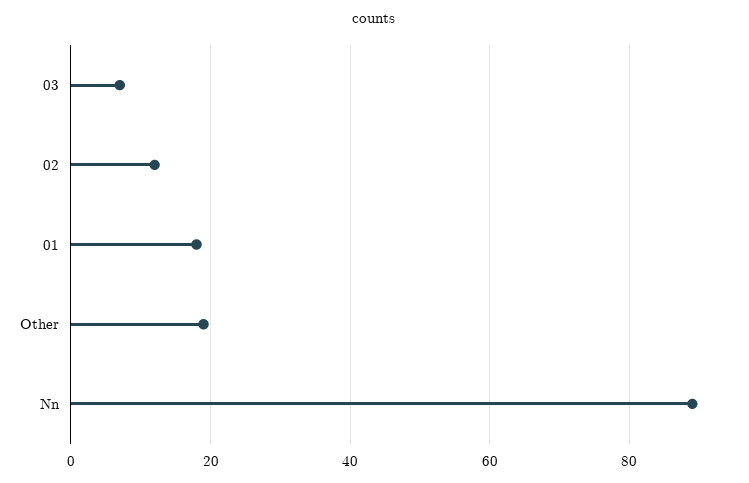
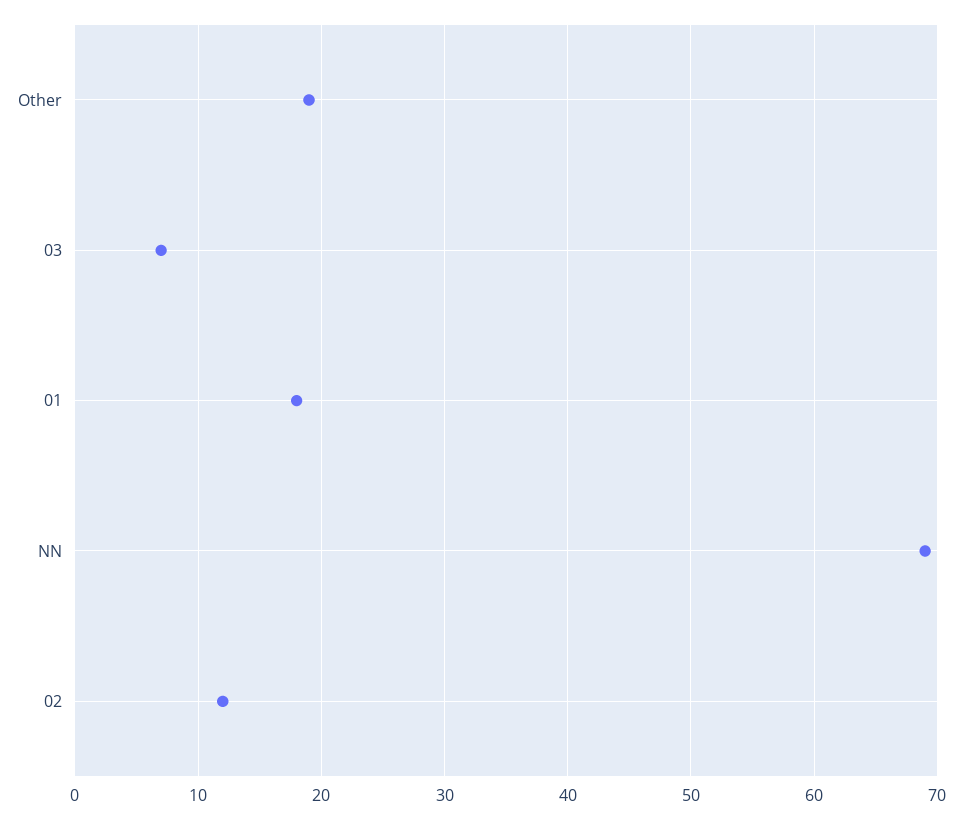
  {
    "03": 7,
    "02": 12,
    "01": 18,
    "Other": 19,
-   "Nn": 90
+   "Nn": 69
  }

